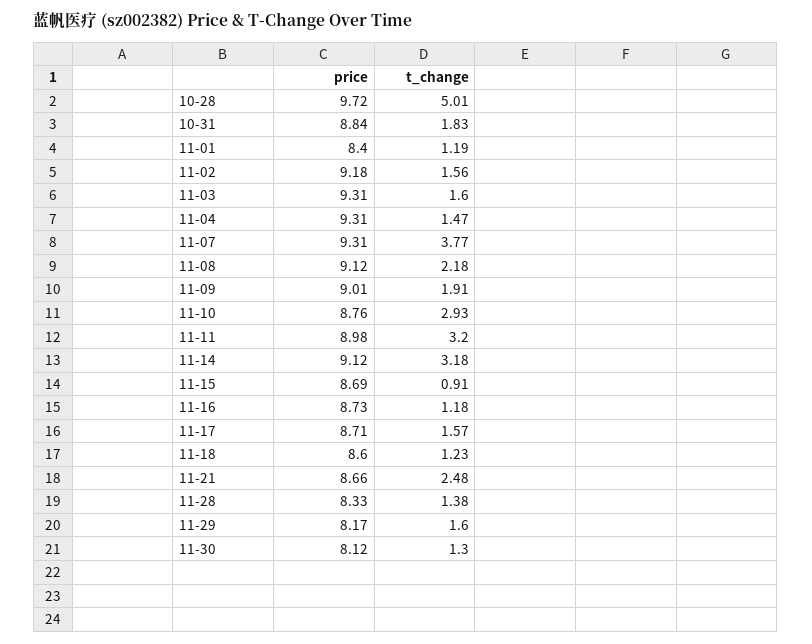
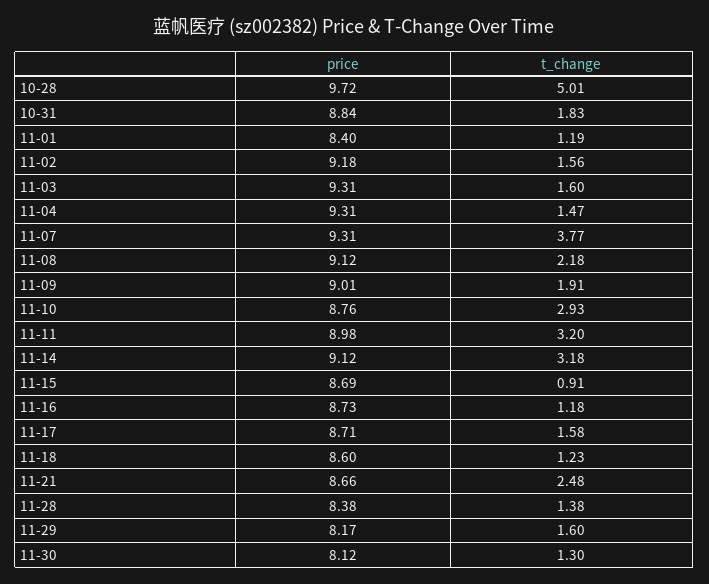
  {
    "price": {
      "10-28": 9.72,
      "10-31": 8.84,
      "11-01": 8.4,
      "11-02": 9.18,
      "11-03": 9.31,
      "11-04": 9.31,
      "11-07": 9.31,
      "11-08": 9.12,
      "11-09": 9.01,
      "11-10": 8.76,
      "11-11": 8.98,
      "11-14": 9.12,
      "11-15": 8.69,
      "11-16": 8.73,
      "11-17": 8.71,
      "11-18": 8.6,
      "11-21": 8.66,
-     "11-28": 8.33,
+     "11-28": 8.38,
      "11-29": 8.17,
      "11-30": 8.12
    },
    "t_change": {
      "10-28": 5.01,
      "10-31": 1.83,
      "11-01": 1.19,
      "11-02": 1.56,
      "11-03": 1.6,
      "11-04": 1.47,
      "11-07": 3.77,
      "11-08": 2.18,
      "11-09": 1.91,
      "11-10": 2.93,
      "11-11": 3.2,
      "11-14": 3.18,
      "11-15": 0.91,
      "11-16": 1.18,
-     "11-17": 1.57,
+     "11-17": 1.58,
      "11-18": 1.23,
      "11-21": 2.48,
      "11-28": 1.38,
      "11-29": 1.6,
      "11-30": 1.3
    }
  }

